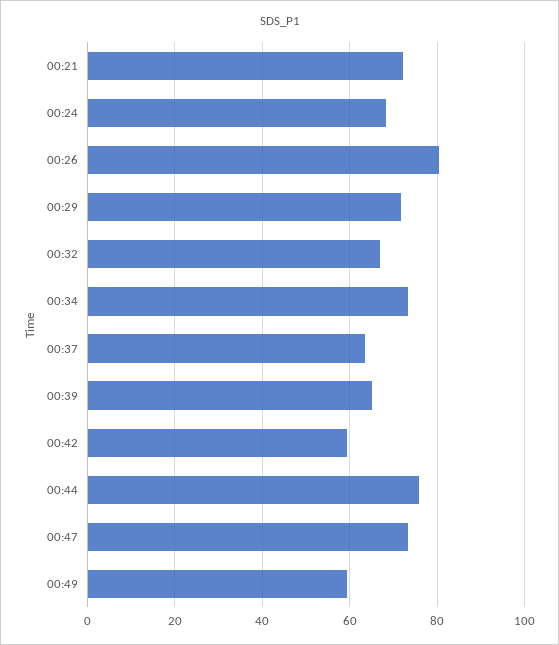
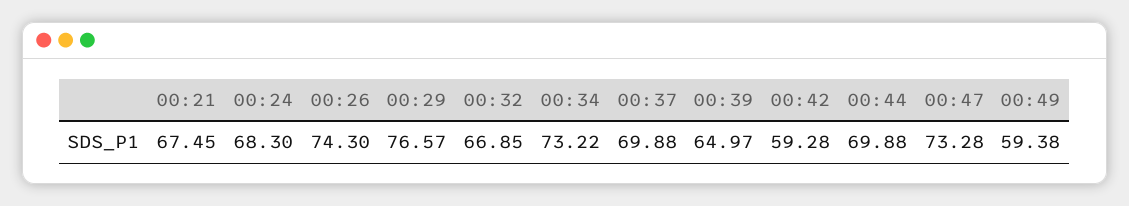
  {
-   "00:21": 72,
+   "00:21": 67.45,
    "00:24": 68.3,
-   "00:26": 80,
+   "00:26": 74.3,
-   "00:29": 72,
+   "00:29": 76.57,
    "00:32": 66.85,
    "00:34": 73.22,
-   "00:37": 64,
+   "00:37": 69.88,
    "00:39": 64.97,
    "00:42": 59.28,
-   "00:44": 76,
+   "00:44": 69.88,
    "00:47": 73.28,
    "00:49": 59.38
  }

